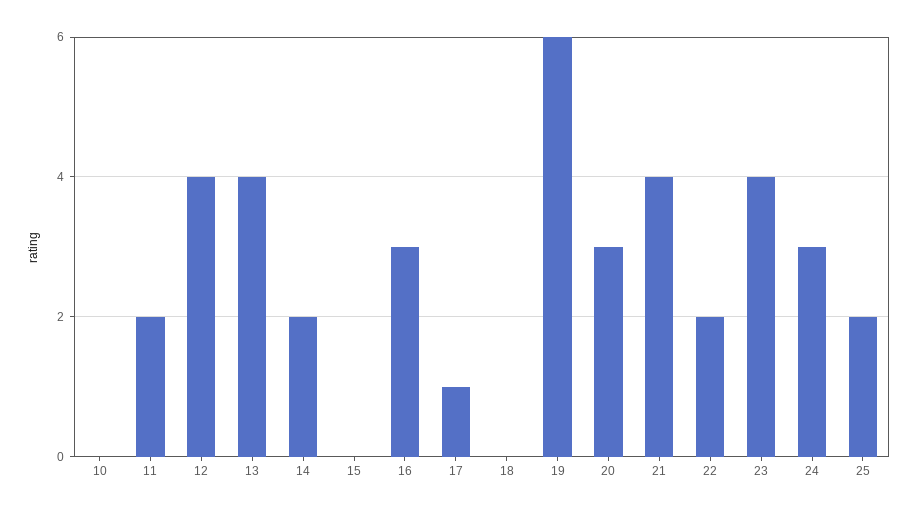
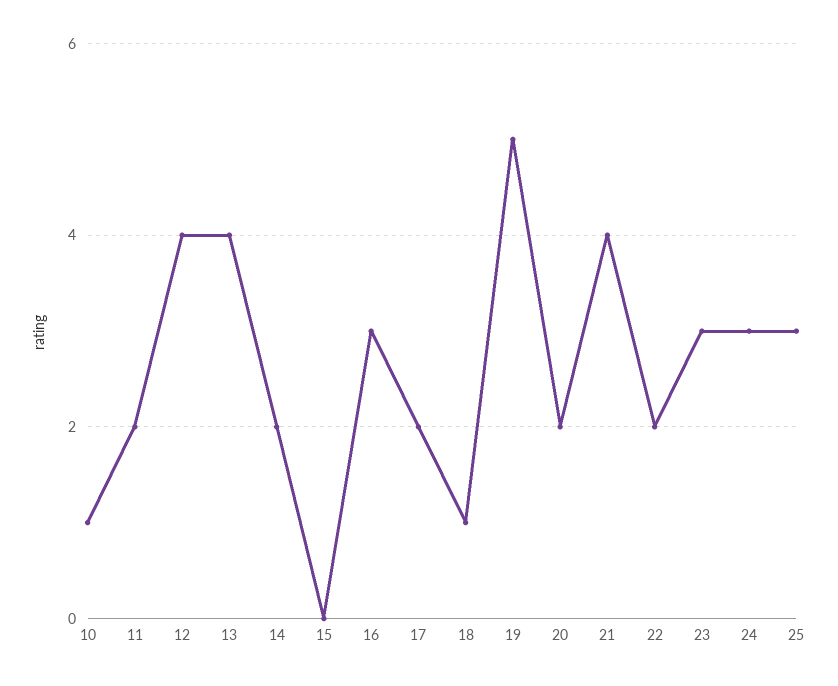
  {
-   "10": 0,
+   "10": 1,
    "11": 2,
    "12": 4,
    "13": 4,
    "14": 2,
    "15": 0,
    "16": 3,
-   "17": 1,
+   "17": 2,
-   "18": 0,
+   "18": 1,
-   "19": 6,
+   "19": 5,
-   "20": 3,
+   "20": 2,
    "21": 4,
    "22": 2,
-   "23": 4,
+   "23": 3,
    "24": 3,
-   "25": 2
+   "25": 3
  }

